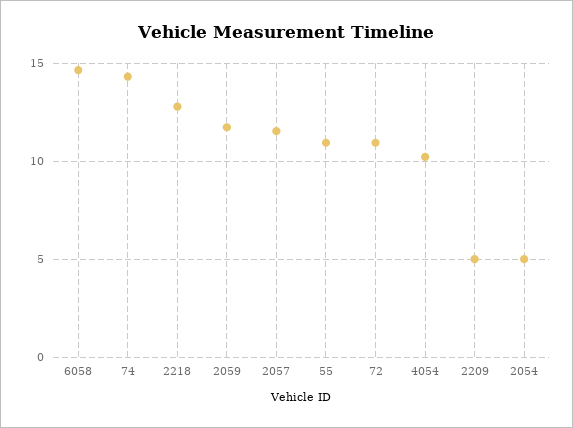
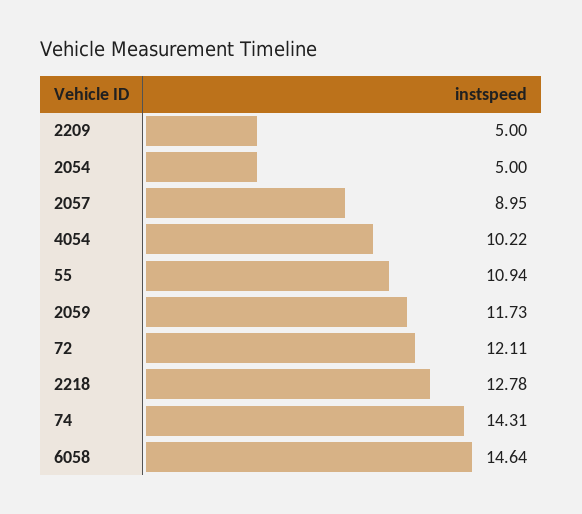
  {
    "6058": 14.64,
    "74": 14.31,
    "2218": 12.78,
    "2059": 11.73,
-   "2057": 11.5,
+   "2057": 8.95,
    "55": 10.94,
-   "72": 11,
+   "72": 12.11,
    "4054": 10.22,
    "2209": 5,
    "2054": 5
  }

